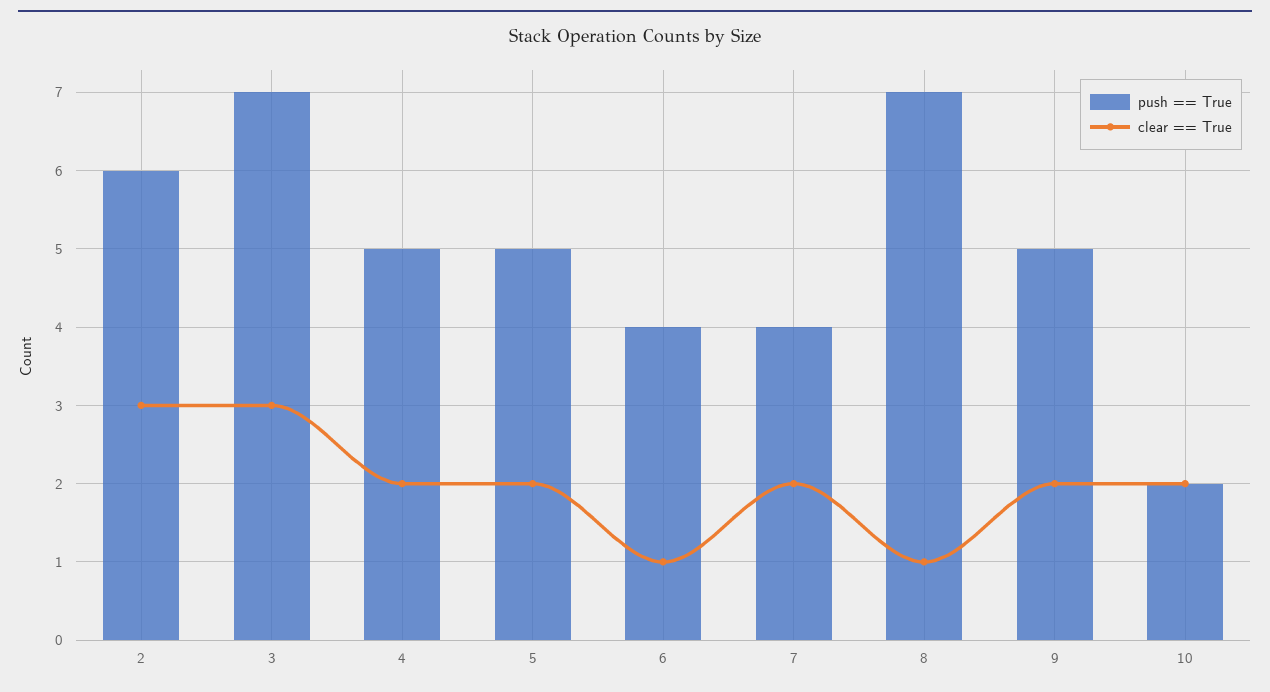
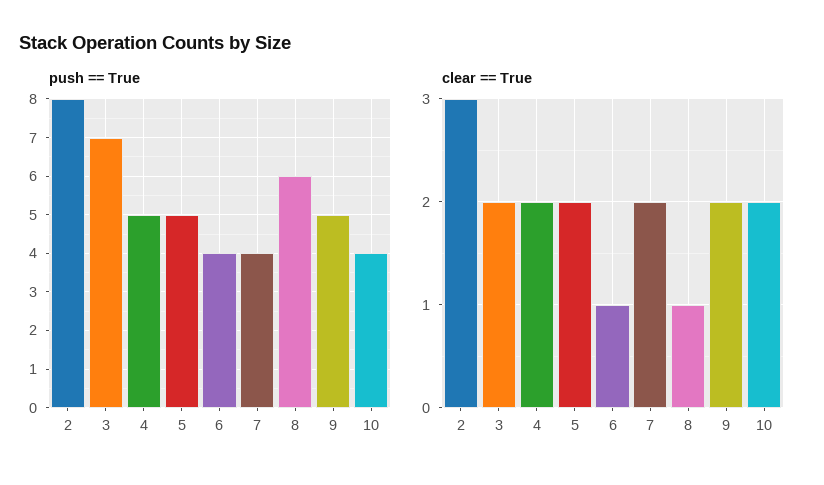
  {
    "push == True": {
-     "2": 6,
+     "2": 8,
      "3": 7,
      "4": 5,
      "5": 5,
      "6": 4,
      "7": 4,
-     "8": 7,
+     "8": 6,
      "9": 5,
-     "10": 2
+     "10": 4
    },
    "clear == True": {
      "2": 3,
-     "3": 3,
+     "3": 2,
      "4": 2,
      "5": 2,
      "6": 1,
      "7": 2,
      "8": 1,
      "9": 2,
      "10": 2
    }
  }

